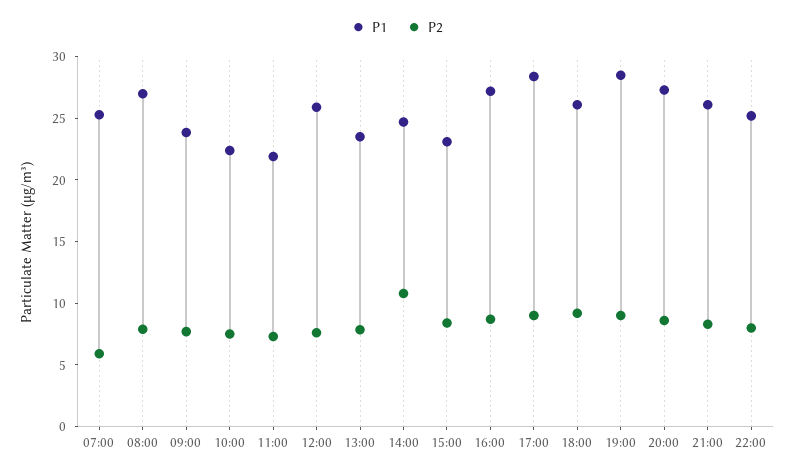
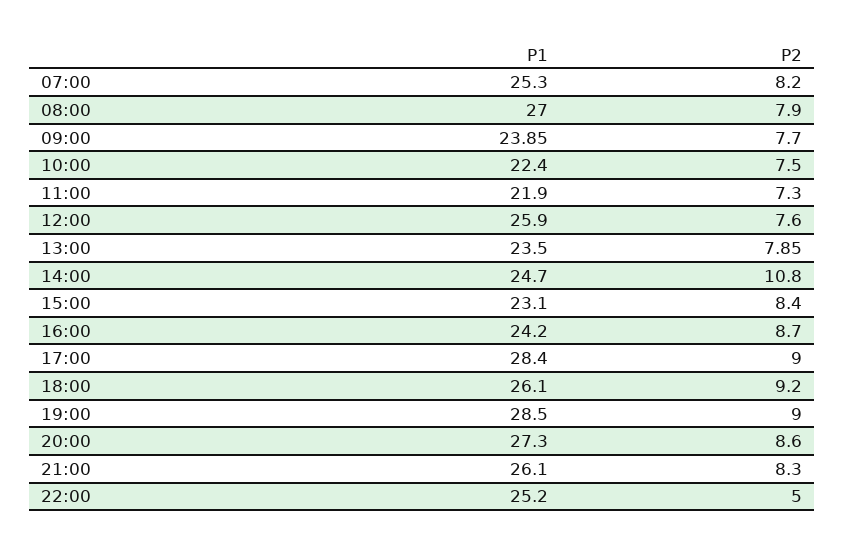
  {
    "P1": {
      "07:00": 25.3,
      "08:00": 27,
      "09:00": 23.85,
      "10:00": 22.4,
      "11:00": 21.9,
      "12:00": 25.9,
      "13:00": 23.5,
      "14:00": 24.7,
      "15:00": 23.1,
-     "16:00": 27,
+     "16:00": 24.2,
      "17:00": 28.4,
      "18:00": 26.1,
      "19:00": 28.5,
      "20:00": 27.3,
      "21:00": 26.1,
      "22:00": 25.2
    },
    "P2": {
-     "07:00": 6,
+     "07:00": 8.2,
      "08:00": 7.9,
      "09:00": 7.7,
      "10:00": 7.5,
      "11:00": 7.3,
      "12:00": 7.6,
      "13:00": 7.85,
      "14:00": 10.8,
      "15:00": 8.4,
      "16:00": 8.7,
      "17:00": 9,
      "18:00": 9.2,
      "19:00": 9,
      "20:00": 8.6,
      "21:00": 8.3,
-     "22:00": 8
+     "22:00": 5
    }
  }

